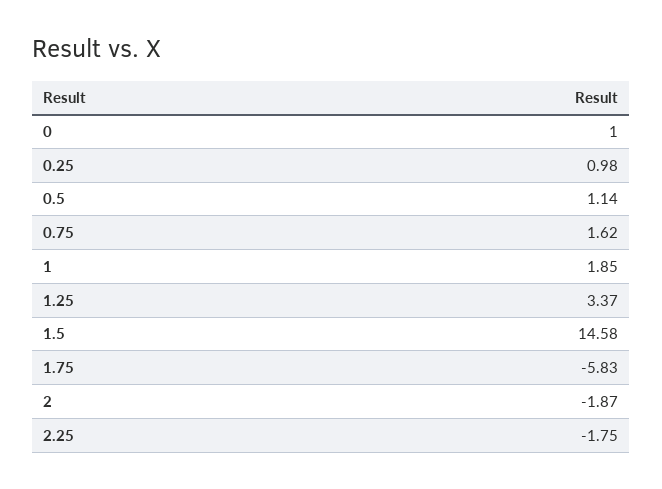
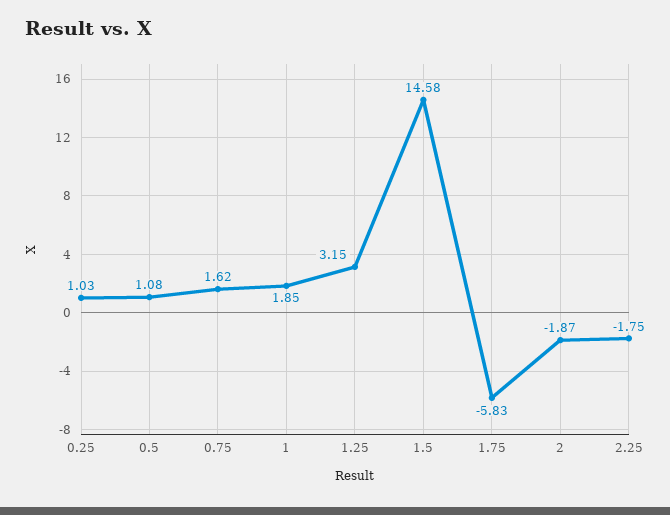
  {
-   "0": 1,
-   "0.25": 0.98,
+   "0.25": 1.03,
-   "0.5": 1.14,
+   "0.5": 1.08,
    "0.75": 1.62,
    "1": 1.85,
-   "1.25": 3.37,
+   "1.25": 3.15,
    "1.5": 14.58,
    "1.75": -5.83,
    "2": -1.87,
    "2.25": -1.75
  }

